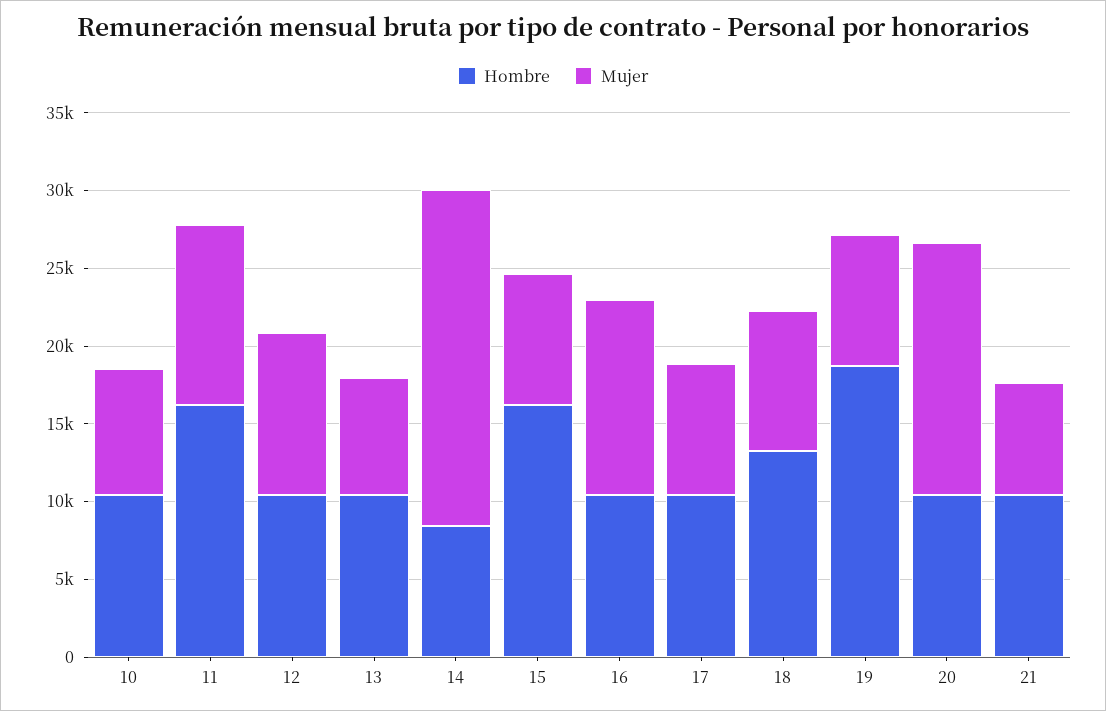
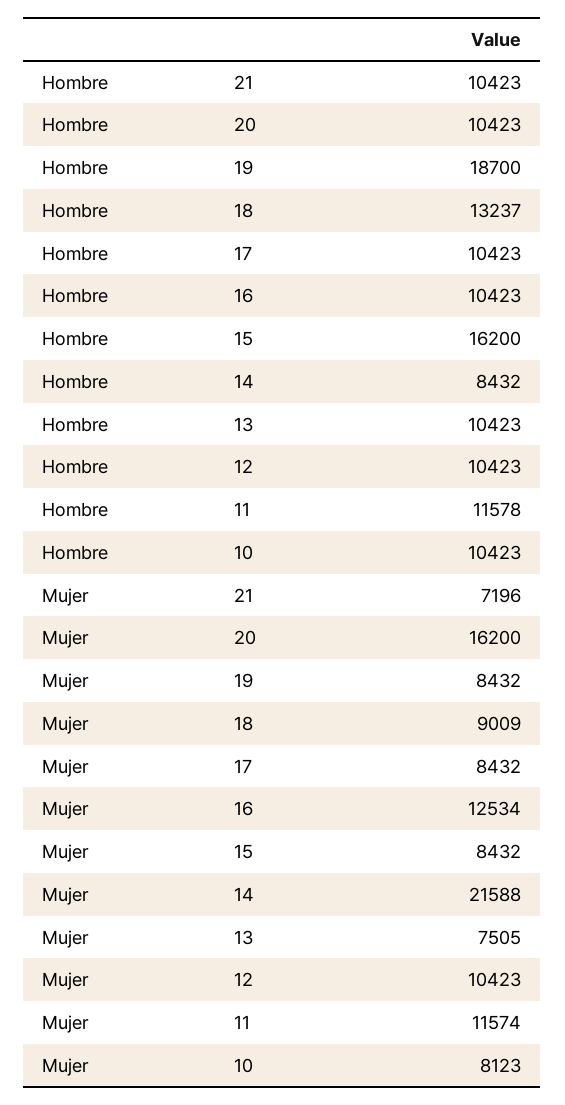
  {
    "Hombre": {
      "10": 10423,
-     "11": 16000,
+     "11": 11578,
      "12": 10423,
      "13": 10423,
      "14": 8432,
      "15": 16200,
      "16": 10423,
      "17": 10423,
      "18": 13237,
      "19": 18700,
      "20": 10423,
      "21": 10423
    },
    "Mujer": {
      "10": 8123,
      "11": 11574,
      "12": 10423,
      "13": 7505,
      "14": 21588,
      "15": 8432,
      "16": 12534,
      "17": 8432,
      "18": 9009,
      "19": 8432,
      "20": 16200,
      "21": 7196
    }
  }

